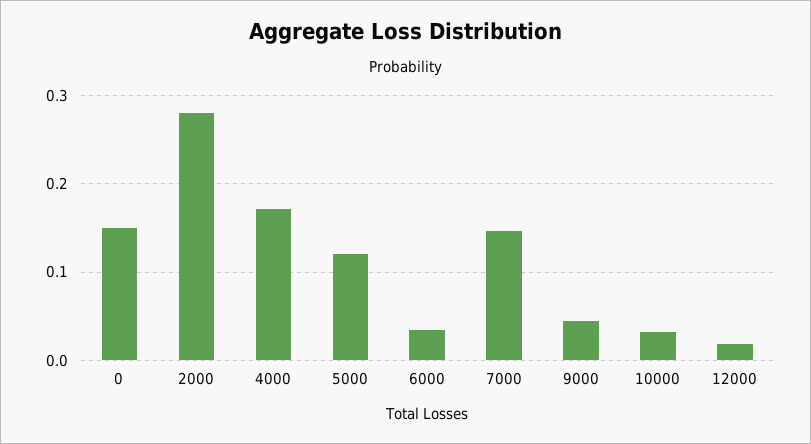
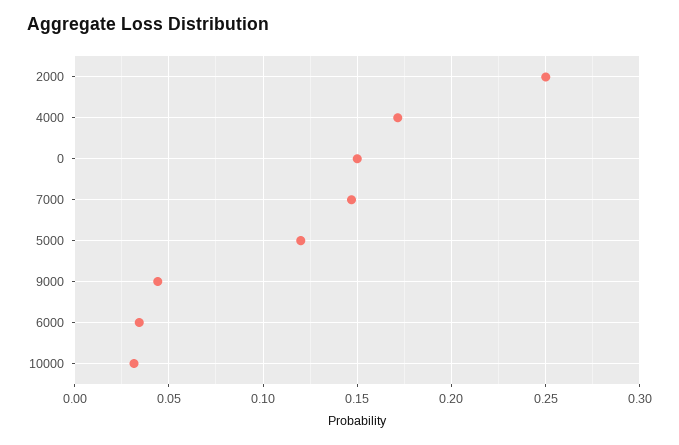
  {
    "0": 0.15,
-   "2000": 0.28,
+   "2000": 0.25,
    "4000": 0.17,
    "5000": 0.12,
    "6000": 0.035,
    "7000": 0.145,
    "9000": 0.045,
-   "10000": 0.03,
+   "10000": 0.03
-   "12000": 0.02
  }

